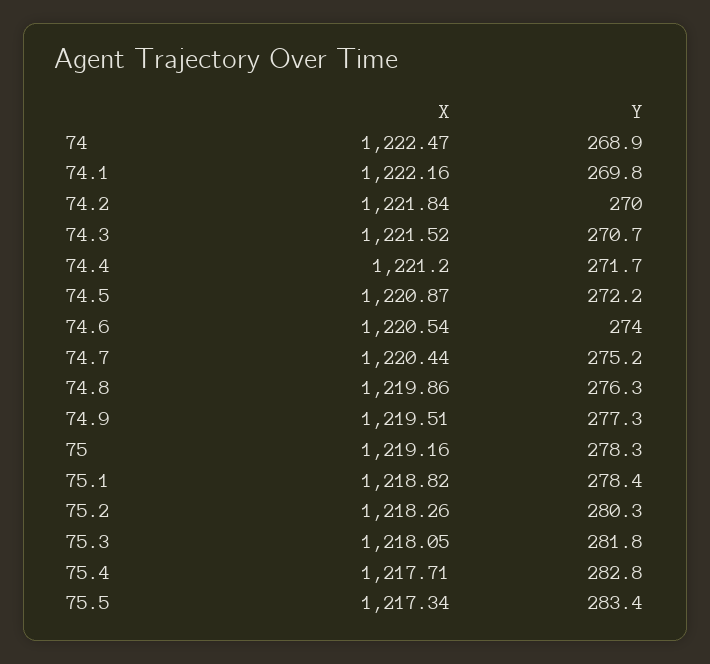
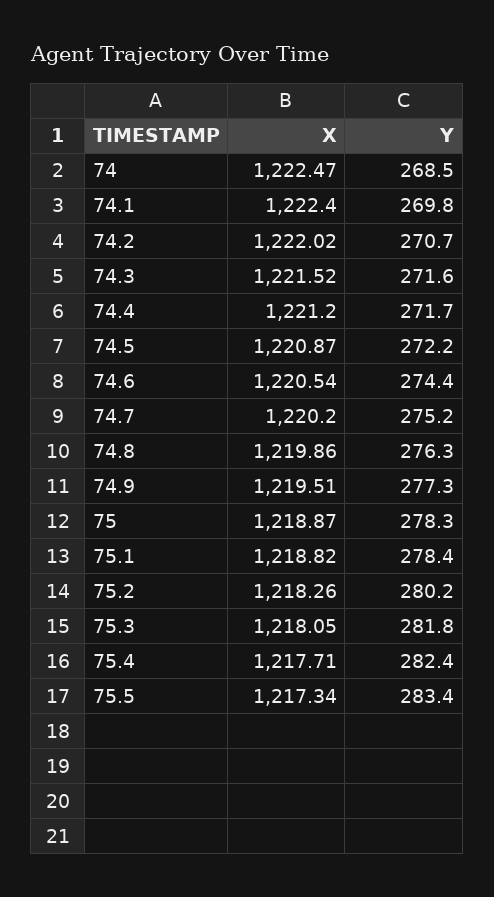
  {
    "X": {
      "74": 1222.47,
-     "74.1": 1222.16,
+     "74.1": 1222.4,
-     "74.2": 1221.84,
+     "74.2": 1222.02,
      "74.3": 1221.52,
      "74.4": 1221.2,
      "74.5": 1220.87,
      "74.6": 1220.54,
-     "74.7": 1220.44,
+     "74.7": 1220.2,
      "74.8": 1219.86,
      "74.9": 1219.51,
-     "75": 1219.16,
+     "75": 1218.87,
      "75.1": 1218.82,
      "75.2": 1218.26,
      "75.3": 1218.05,
      "75.4": 1217.71,
      "75.5": 1217.34
    },
    "Y": {
-     "74": 268.9,
+     "74": 268.5,
      "74.1": 269.8,
-     "74.2": 270,
+     "74.2": 270.7,
-     "74.3": 270.7,
+     "74.3": 271.6,
      "74.4": 271.7,
      "74.5": 272.2,
-     "74.6": 274,
+     "74.6": 274.4,
      "74.7": 275.2,
      "74.8": 276.3,
      "74.9": 277.3,
      "75": 278.3,
      "75.1": 278.4,
-     "75.2": 280.3,
+     "75.2": 280.2,
      "75.3": 281.8,
-     "75.4": 282.8,
+     "75.4": 282.4,
      "75.5": 283.4
    }
  }

